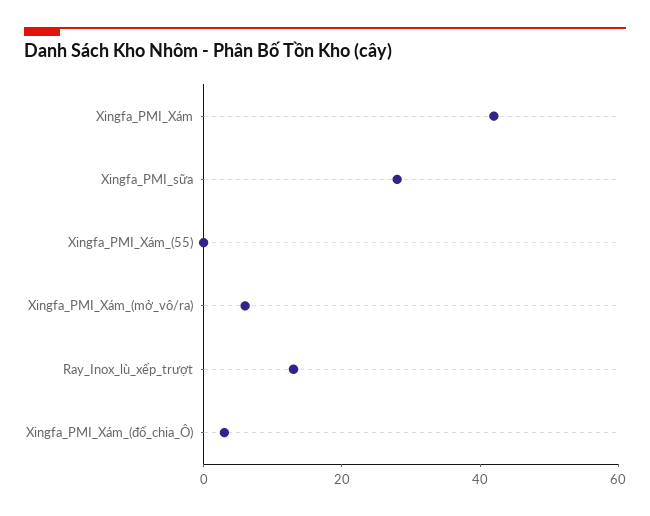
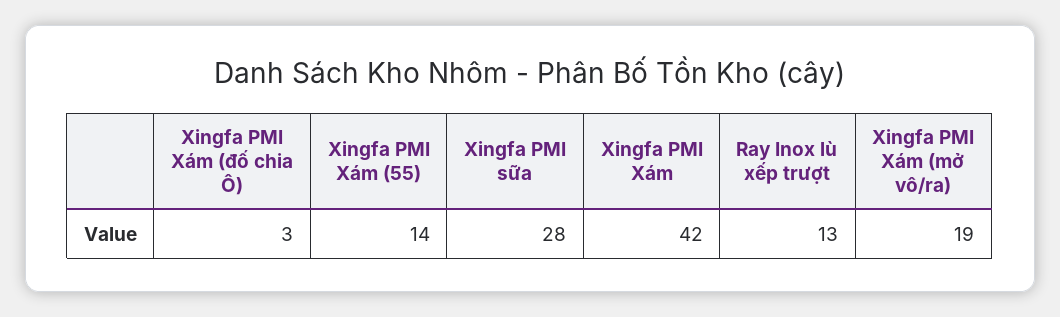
  {
    "Xingfa_PMI_Xám": 42,
    "Xingfa_PMI_sữa": 28,
-   "Xingfa_PMI_Xám_(55)": 0,
+   "Xingfa_PMI_Xám_(55)": 14,
-   "Xingfa_PMI_Xám_(mở_vô/ra)": 5,
+   "Xingfa_PMI_Xám_(mở_vô/ra)": 19,
    "Ray_Inox_lù_xếp_trượt": 13,
    "Xingfa_PMI_Xám_(đố_chia_Ô)": 3
  }

